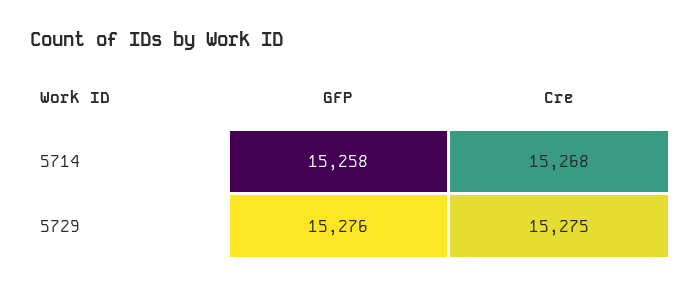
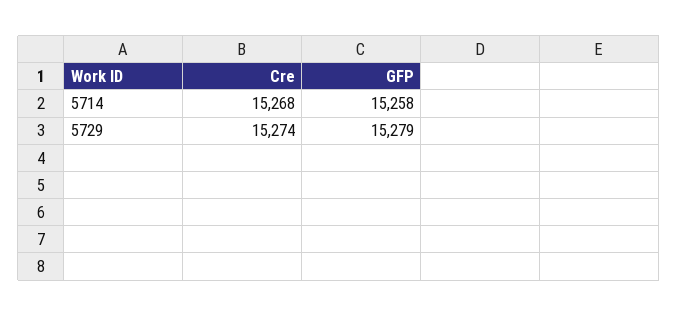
  {
    "GFP": {
      "5714": 15258,
-     "5729": 15276
+     "5729": 15279
    },
    "Cre": {
      "5714": 15268,
-     "5729": 15275
+     "5729": 15274
    }
  }

